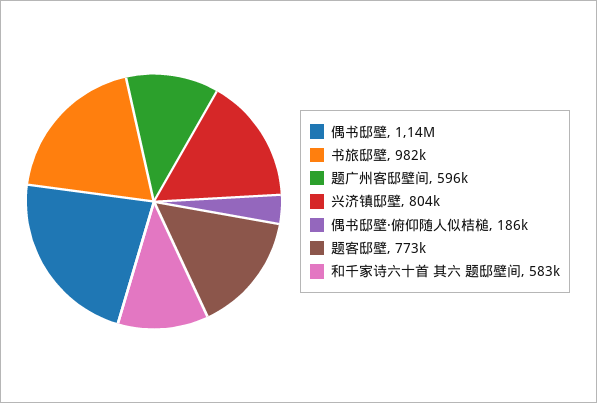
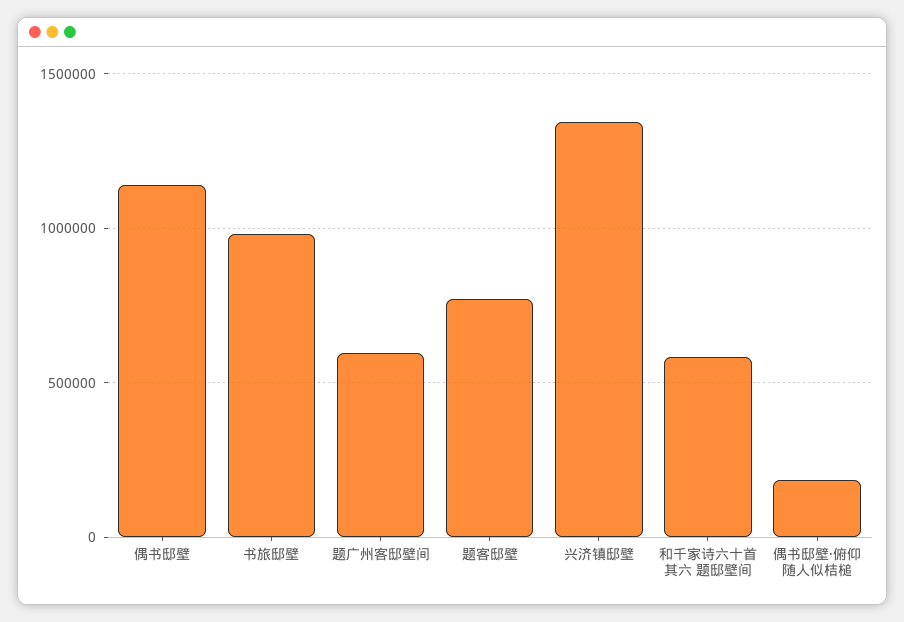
  {
    "偶书邸壁": 1140000,
    "书旅邸壁": 982000,
    "题广州客邸壁间": 596000,
-   "兴济镇邸壁": 804000,
+   "兴济镇邸壁": 1350000,
    "偶书邸壁·俯仰随人似桔槌": 186000,
    "题客邸壁": 773000,
    "和千家诗六十首 其六 题邸壁间": 583000
  }

